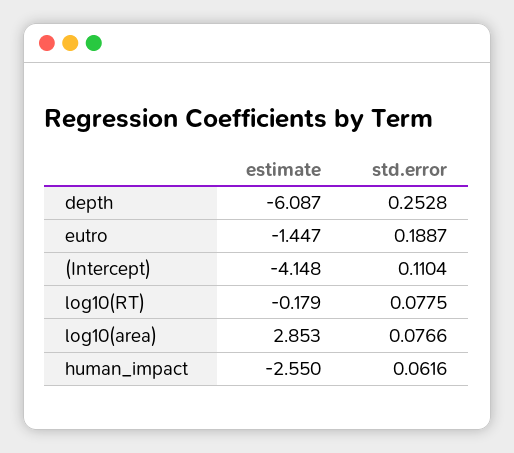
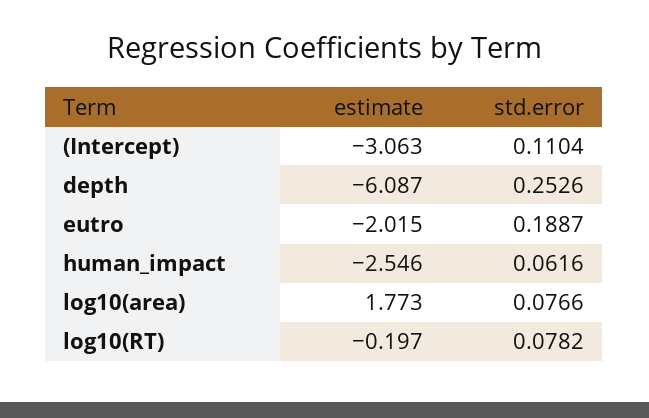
  {
    "estimate": {
      "depth": -6.087,
-     "eutro": -1.447,
+     "eutro": -2.015,
-     "(Intercept)": -4.148,
+     "(Intercept)": -3.063,
-     "log10(RT)": -0.179,
+     "log10(RT)": -0.197,
-     "log10(area)": 2.853,
+     "log10(area)": 1.773,
-     "human_impact": -2.55
+     "human_impact": -2.546
    },
    "std.error": {
-     "depth": 0.2528,
+     "depth": 0.2526,
      "eutro": 0.1887,
      "(Intercept)": 0.1104,
-     "log10(RT)": 0.0775,
+     "log10(RT)": 0.0782,
      "log10(area)": 0.0766,
      "human_impact": 0.0616
    }
  }

